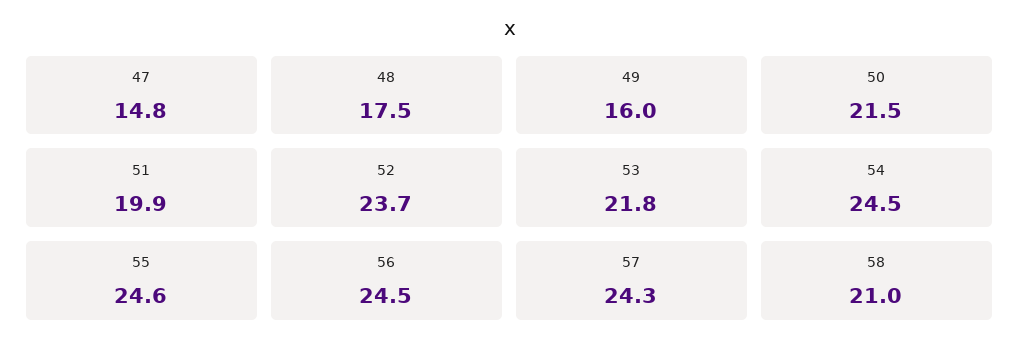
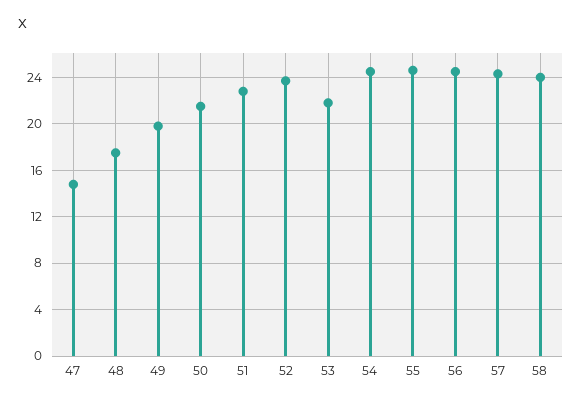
  {
    "47": 14.8,
    "48": 17.5,
-   "49": 16,
+   "49": 20,
    "50": 21.5,
-   "51": 19.9,
+   "51": 23,
    "52": 23.7,
    "53": 21.8,
    "54": 24.5,
    "55": 24.6,
    "56": 24.5,
    "57": 24.3,
-   "58": 21
+   "58": 24
  }

